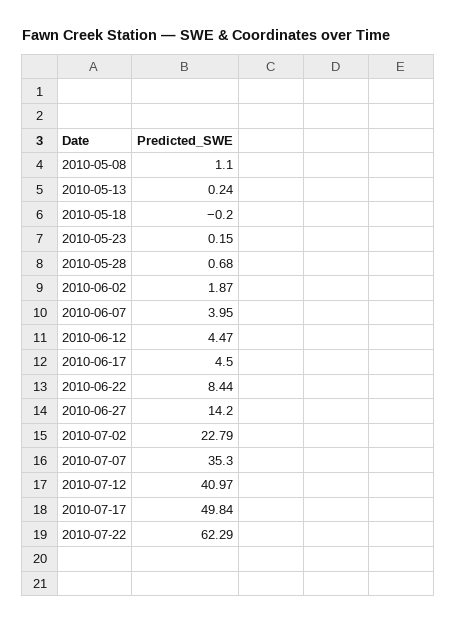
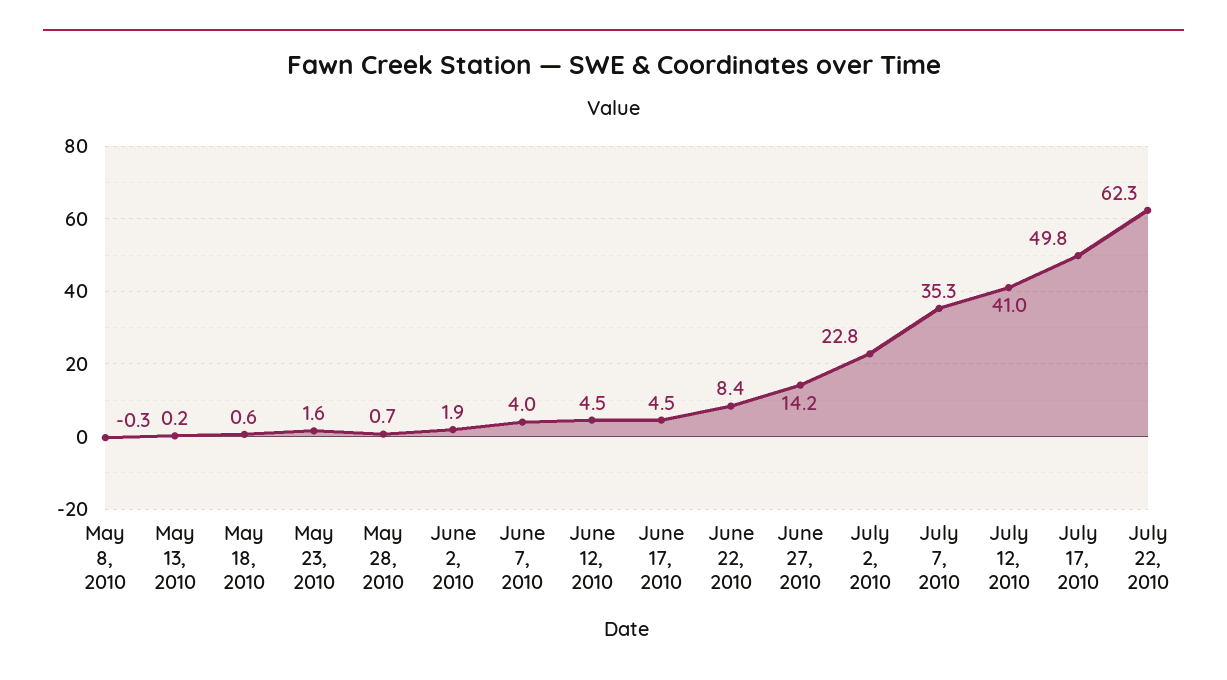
  {
-   "2010-05-08": 1.1,
+   "2010-05-08": -0.3,
    "2010-05-13": 0.24,
-   "2010-05-18": -0.2,
+   "2010-05-18": 0.6,
-   "2010-05-23": 0.15,
+   "2010-05-23": 1.6,
    "2010-05-28": 0.68,
    "2010-06-02": 1.87,
    "2010-06-07": 3.95,
    "2010-06-12": 4.47,
    "2010-06-17": 4.5,
    "2010-06-22": 8.44,
    "2010-06-27": 14.2,
    "2010-07-02": 22.79,
    "2010-07-07": 35.3,
    "2010-07-12": 40.97,
    "2010-07-17": 49.84,
    "2010-07-22": 62.29
  }

